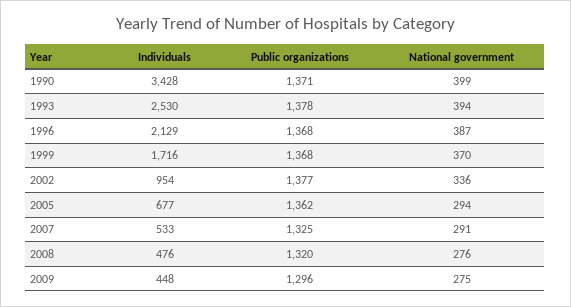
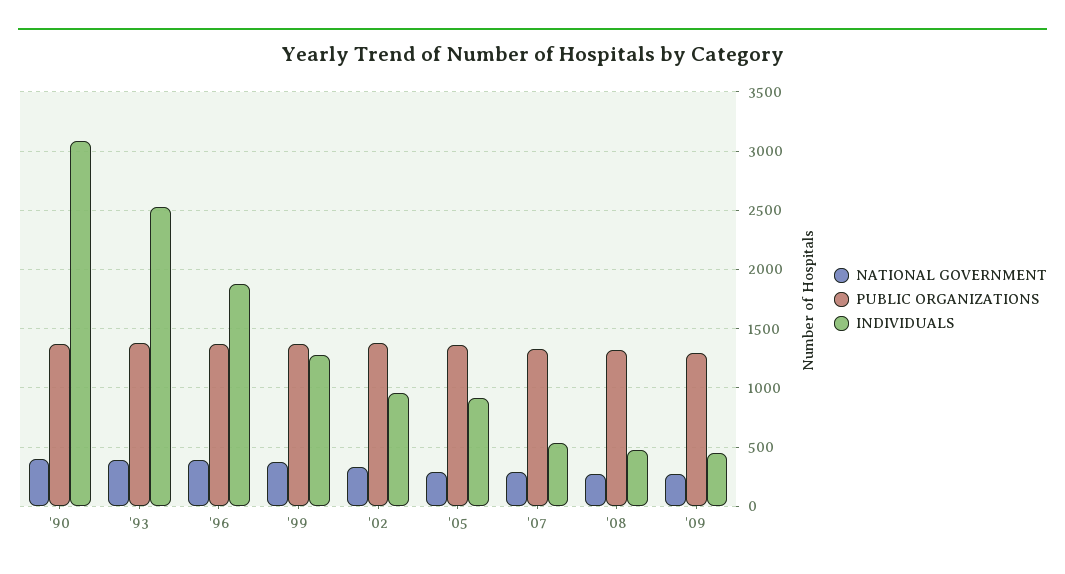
  {
    "Individuals": {
-     "1990": 3428,
+     "1990": 3100,
      "1993": 2530,
-     "1996": 2129,
+     "1996": 1900,
-     "1999": 1716,
+     "1999": 1300,
      "2002": 954,
-     "2005": 677,
+     "2005": 900,
      "2007": 533,
      "2008": 476,
      "2009": 448
    },
    "Public organizations": {
      "1990": 1371,
      "1993": 1378,
      "1996": 1368,
      "1999": 1368,
      "2002": 1377,
      "2005": 1362,
      "2007": 1325,
      "2008": 1320,
      "2009": 1296
    },
    "National government": {
      "1990": 399,
      "1993": 394,
      "1996": 387,
      "1999": 370,
      "2002": 336,
      "2005": 294,
      "2007": 291,
      "2008": 276,
      "2009": 275
    }
  }

